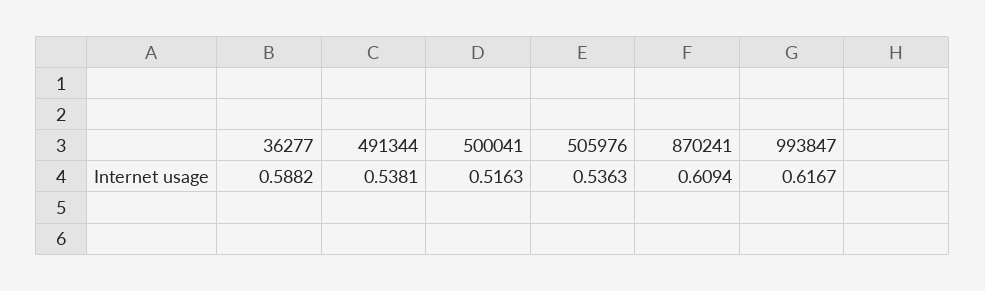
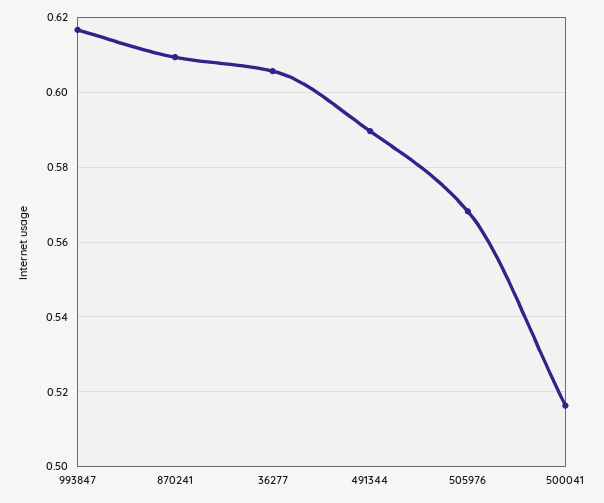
  {
-   "36277": 0.5882,
+   "36277": 0.606,
-   "491344": 0.5381,
+   "491344": 0.59,
    "500041": 0.5163,
-   "505976": 0.5363,
+   "505976": 0.568,
    "870241": 0.6094,
    "993847": 0.6167
  }

